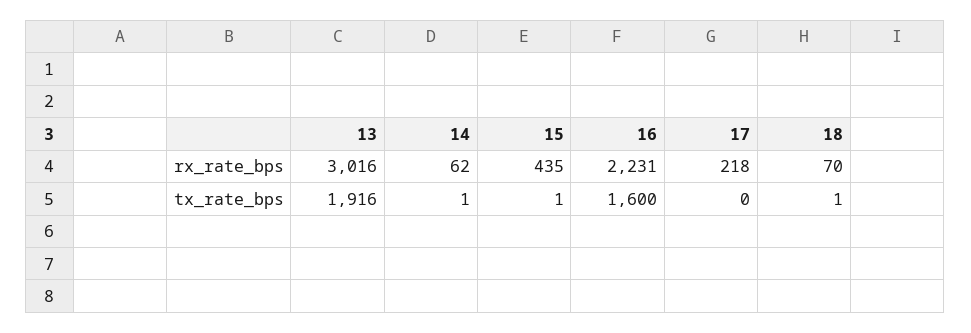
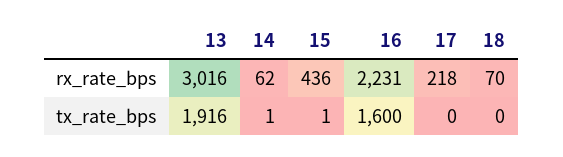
  {
    "13": {
      "rx_rate_bps": 3016,
      "tx_rate_bps": 1916
    },
    "14": {
      "rx_rate_bps": 62,
      "tx_rate_bps": 1
    },
    "15": {
-     "rx_rate_bps": 435,
+     "rx_rate_bps": 436,
      "tx_rate_bps": 1
    },
    "16": {
      "rx_rate_bps": 2231,
      "tx_rate_bps": 1600
    },
    "17": {
      "rx_rate_bps": 218,
      "tx_rate_bps": 0
    },
    "18": {
      "rx_rate_bps": 70,
-     "tx_rate_bps": 1
+     "tx_rate_bps": 0
    }
  }

